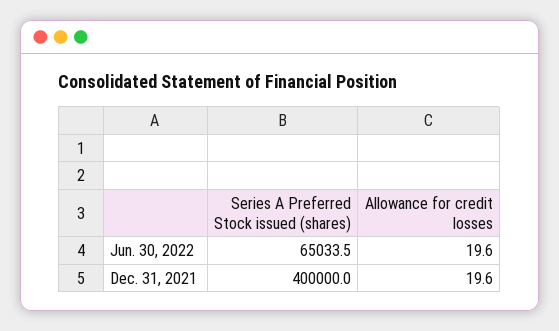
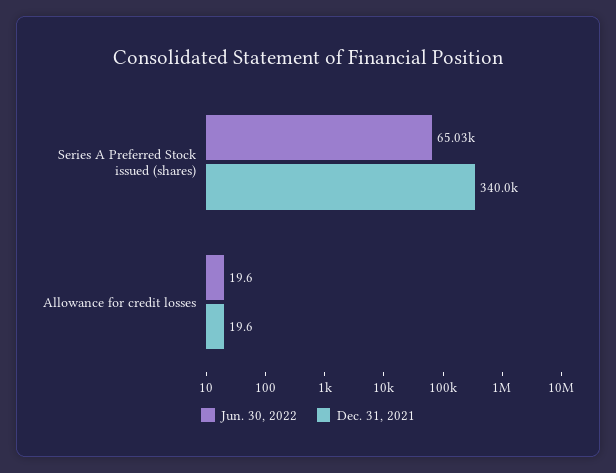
  {
    "Jun. 30, 2022": {
      "Series A Preferred Stock issued (shares)": 65033.5,
      "Allowance for credit losses": 19.6
    },
    "Dec. 31, 2021": {
-     "Series A Preferred Stock issued (shares)": 400000,
+     "Series A Preferred Stock issued (shares)": 340000,
      "Allowance for credit losses": 19.6
    }
  }

